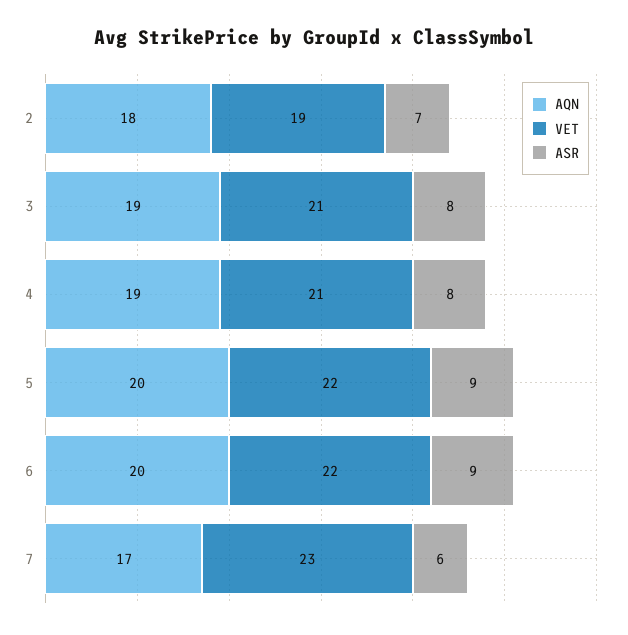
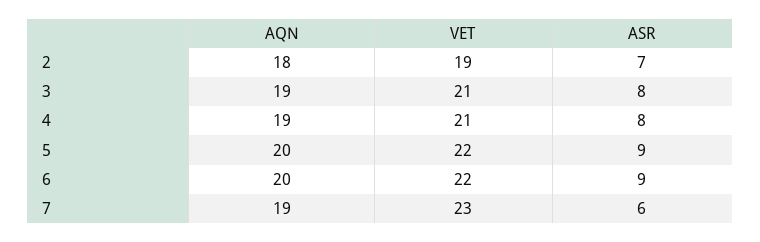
  {
    "AQN": {
      "2": 18,
      "3": 19,
      "4": 19,
      "5": 20,
      "6": 20,
-     "7": 17
+     "7": 19
    },
    "VET": {
      "2": 19,
      "3": 21,
      "4": 21,
      "5": 22,
      "6": 22,
      "7": 23
    },
    "ASR": {
      "2": 7,
      "3": 8,
      "4": 8,
      "5": 9,
      "6": 9,
      "7": 6
    }
  }

